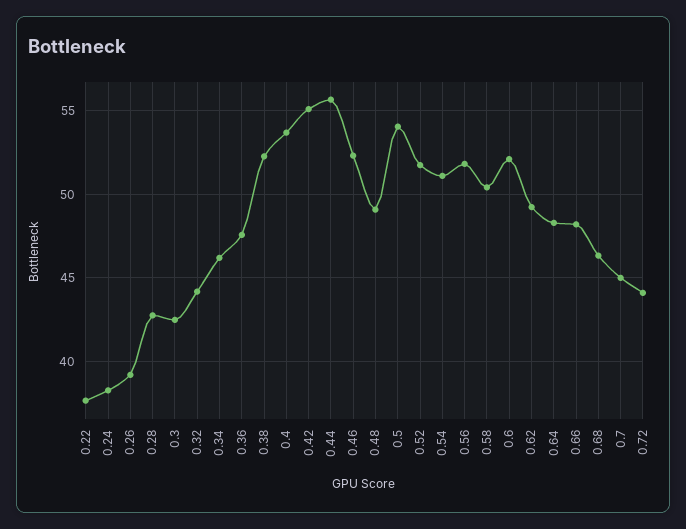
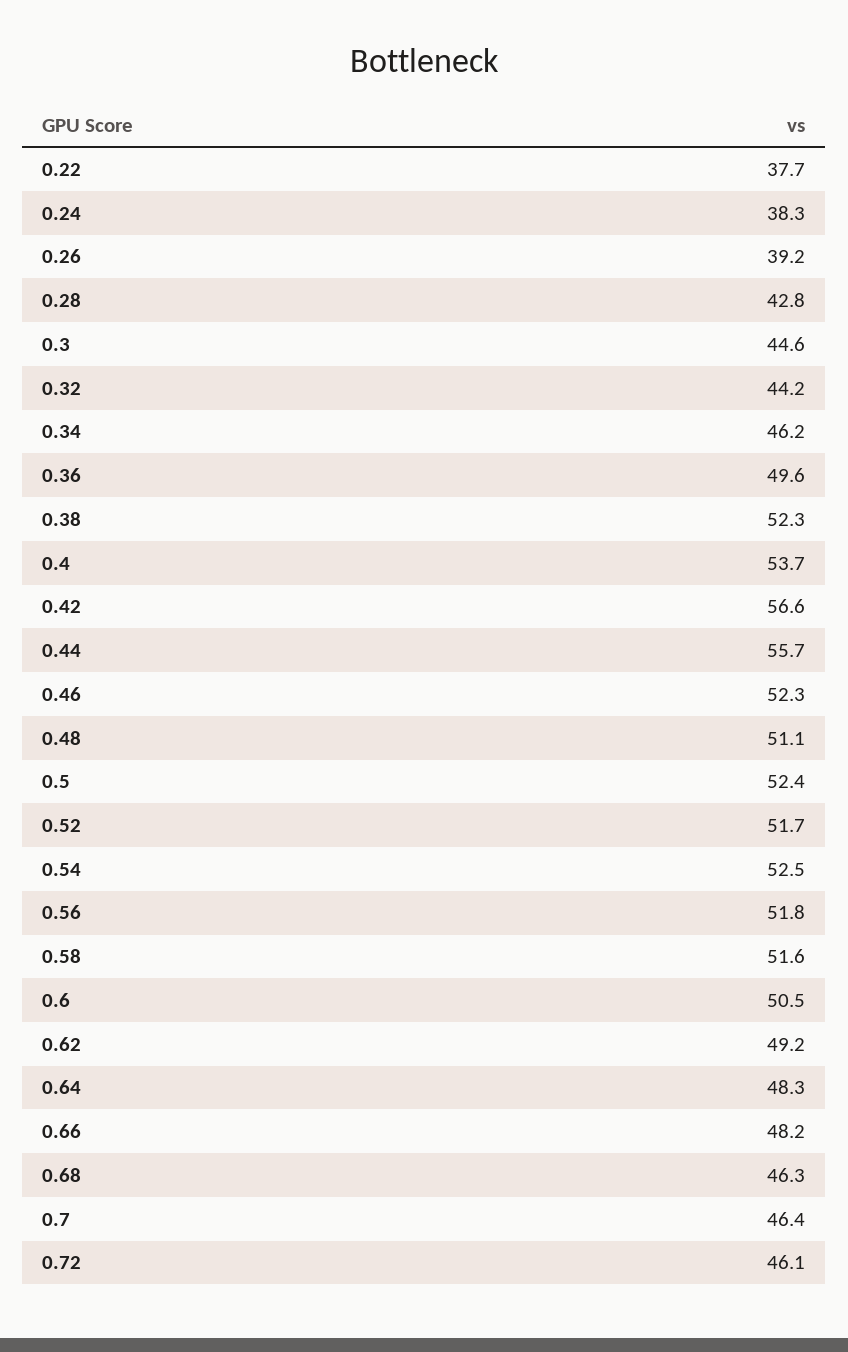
  {
    "0.22": 37.7,
    "0.24": 38.3,
    "0.26": 39.2,
    "0.28": 42.8,
-   "0.3": 42.5,
+   "0.3": 44.6,
    "0.32": 44.2,
    "0.34": 46.2,
-   "0.36": 47.5,
+   "0.36": 49.6,
    "0.38": 52.3,
    "0.4": 53.7,
-   "0.42": 55,
+   "0.42": 56.6,
    "0.44": 55.7,
    "0.46": 52.3,
-   "0.48": 49,
+   "0.48": 51.1,
-   "0.5": 54,
+   "0.5": 52.4,
    "0.52": 51.7,
-   "0.54": 51,
+   "0.54": 52.5,
    "0.56": 51.8,
-   "0.58": 50.5,
+   "0.58": 51.6,
-   "0.6": 52,
+   "0.6": 50.5,
    "0.62": 49.2,
    "0.64": 48.3,
    "0.66": 48.2,
    "0.68": 46.3,
-   "0.7": 45,
+   "0.7": 46.4,
-   "0.72": 44
+   "0.72": 46.1
  }

